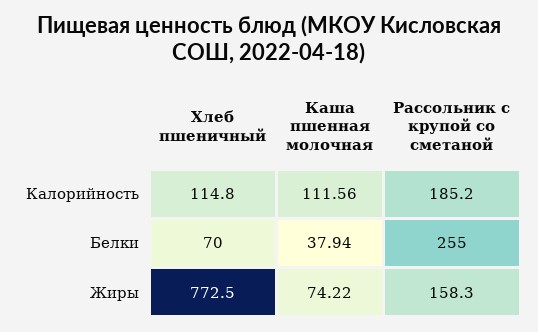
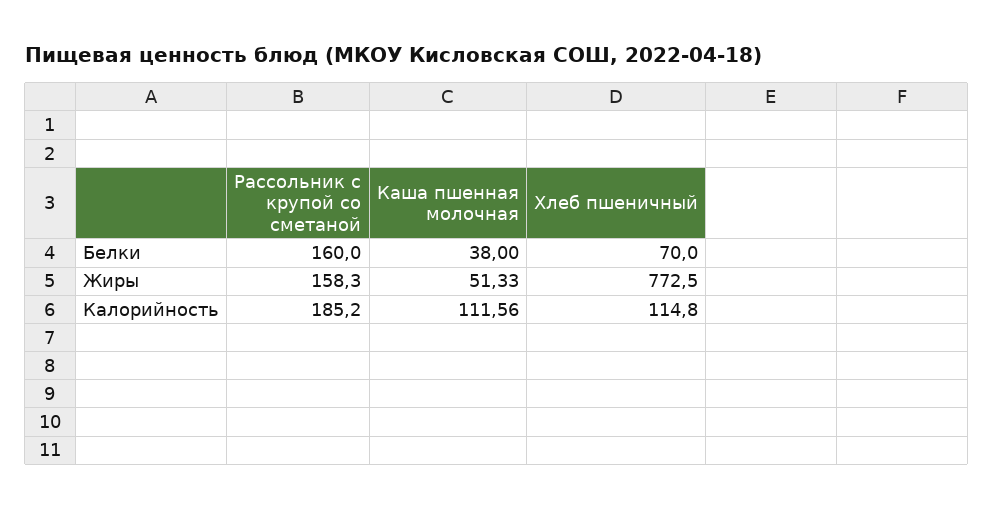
  {
    "Хлеб пшеничный": {
      "Калорийность": 114.8,
      "Белки": 70,
      "Жиры": 772.5
    },
    "Каша пшенная молочная": {
      "Калорийность": 111.56,
-     "Белки": 37.94,
+     "Белки": 38,
-     "Жиры": 74.22
+     "Жиры": 51.33
    },
    "Рассольник с крупой со сметаной": {
      "Калорийность": 185.2,
-     "Белки": 255,
+     "Белки": 160,
      "Жиры": 158.3
    }
  }

